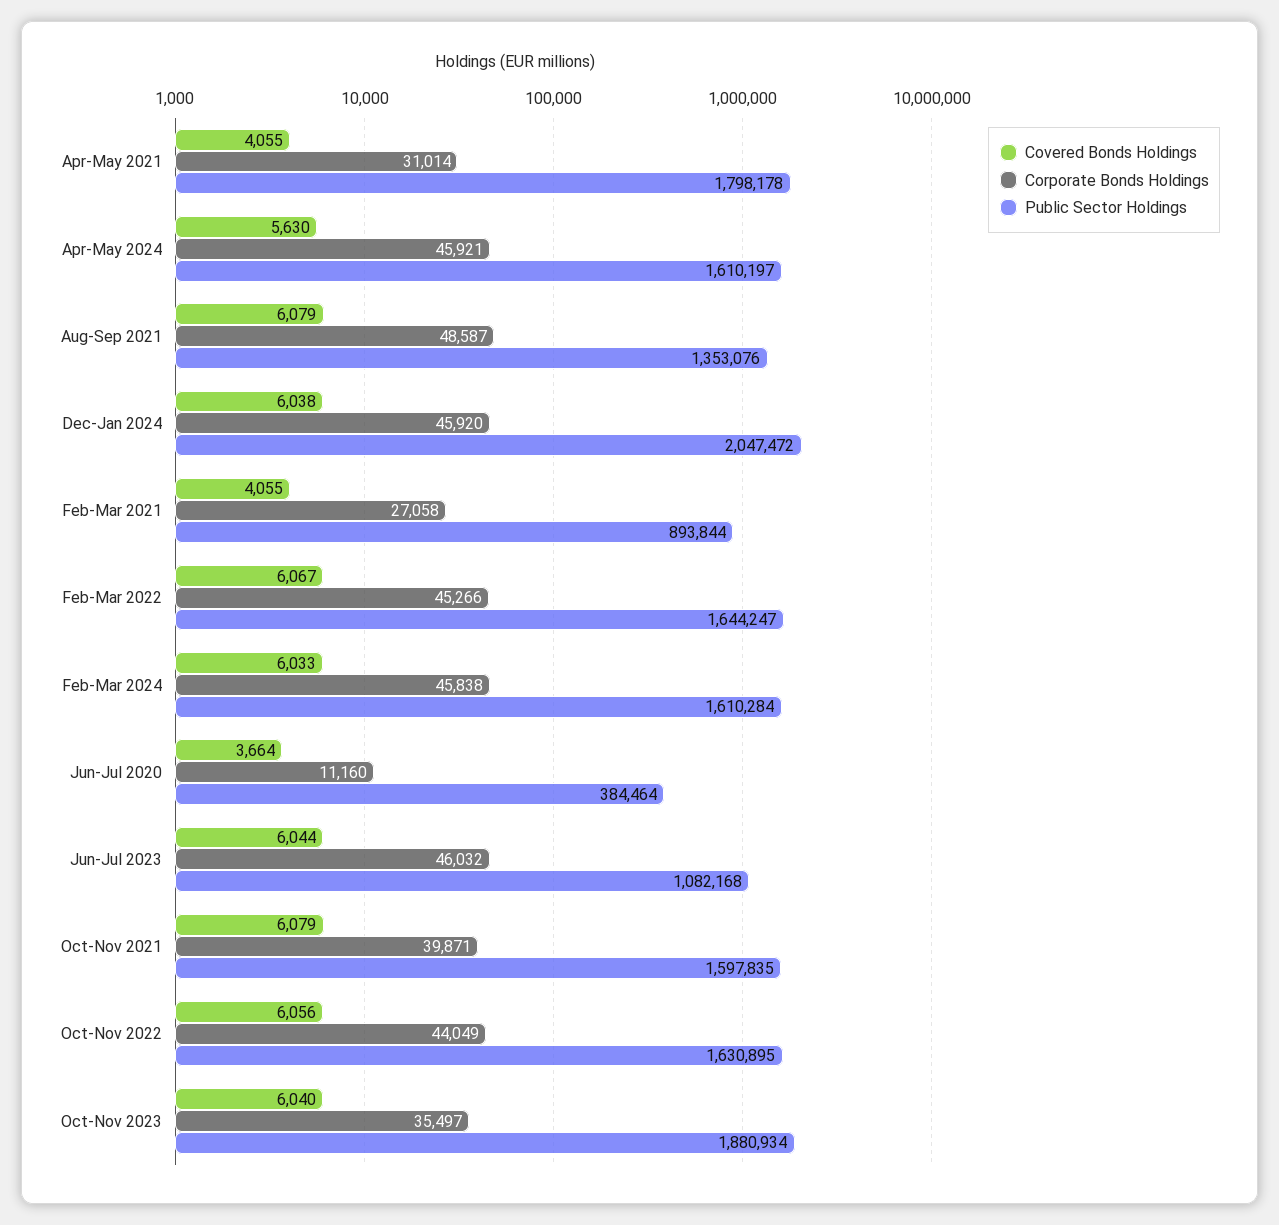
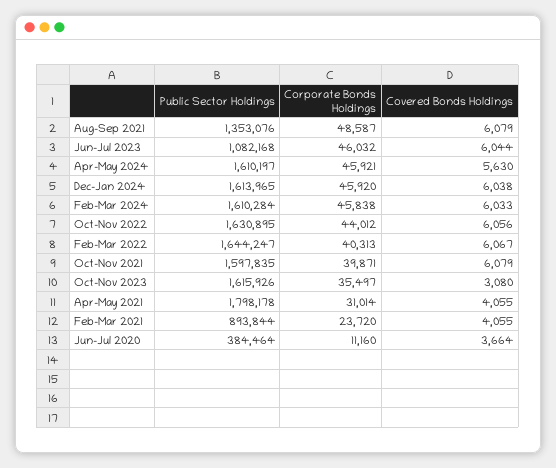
  {
    "Covered Bonds Holdings": {
      "Apr-May 2021": 4055,
      "Apr-May 2024": 5630,
      "Aug-Sep 2021": 6079,
      "Dec-Jan 2024": 6038,
      "Feb-Mar 2021": 4055,
      "Feb-Mar 2022": 6067,
      "Feb-Mar 2024": 6033,
      "Jun-Jul 2020": 3664,
      "Jun-Jul 2023": 6044,
      "Oct-Nov 2021": 6079,
      "Oct-Nov 2022": 6056,
-     "Oct-Nov 2023": 6040
+     "Oct-Nov 2023": 3080
    },
    "Corporate Bonds Holdings": {
      "Apr-May 2021": 31014,
      "Apr-May 2024": 45921,
      "Aug-Sep 2021": 48587,
      "Dec-Jan 2024": 45920,
-     "Feb-Mar 2021": 27058,
+     "Feb-Mar 2021": 23720,
-     "Feb-Mar 2022": 45266,
+     "Feb-Mar 2022": 40313,
      "Feb-Mar 2024": 45838,
      "Jun-Jul 2020": 11160,
      "Jun-Jul 2023": 46032,
      "Oct-Nov 2021": 39871,
-     "Oct-Nov 2022": 44049,
+     "Oct-Nov 2022": 44012,
      "Oct-Nov 2023": 35497
    },
    "Public Sector Holdings": {
      "Apr-May 2021": 1798178,
      "Apr-May 2024": 1610197,
      "Aug-Sep 2021": 1353076,
-     "Dec-Jan 2024": 2047472,
+     "Dec-Jan 2024": 1613965,
      "Feb-Mar 2021": 893844,
      "Feb-Mar 2022": 1644247,
      "Feb-Mar 2024": 1610284,
      "Jun-Jul 2020": 384464,
      "Jun-Jul 2023": 1082168,
      "Oct-Nov 2021": 1597835,
      "Oct-Nov 2022": 1630895,
-     "Oct-Nov 2023": 1880934
+     "Oct-Nov 2023": 1615926
    }
  }

